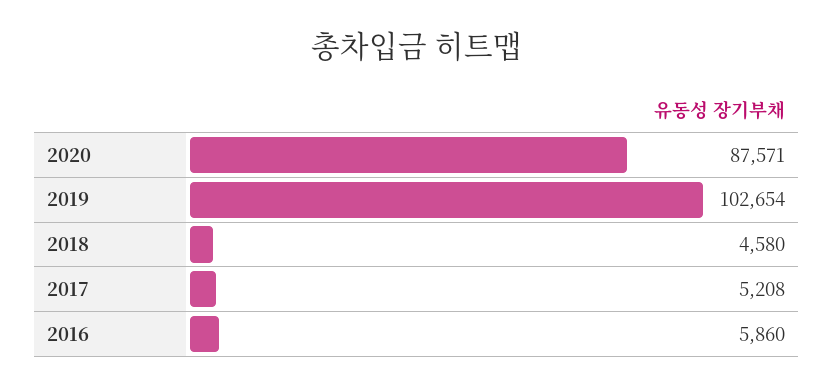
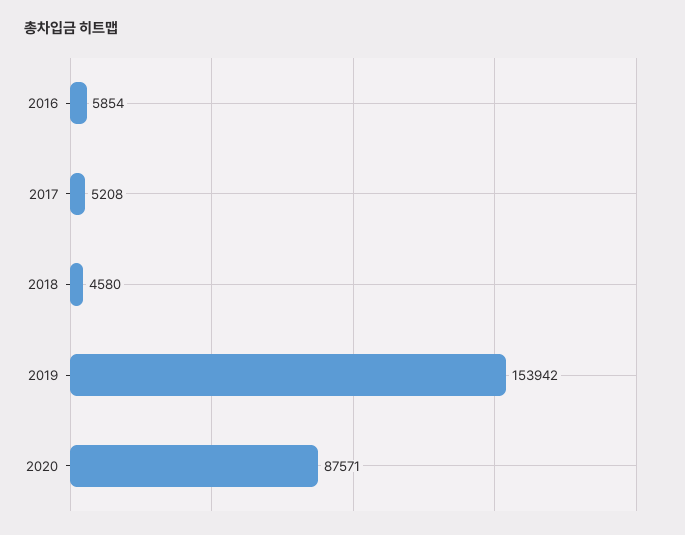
  {
    "2020": 87571,
-   "2019": 102654,
+   "2019": 153942,
    "2018": 4580,
    "2017": 5208,
-   "2016": 5860
+   "2016": 5854
  }

